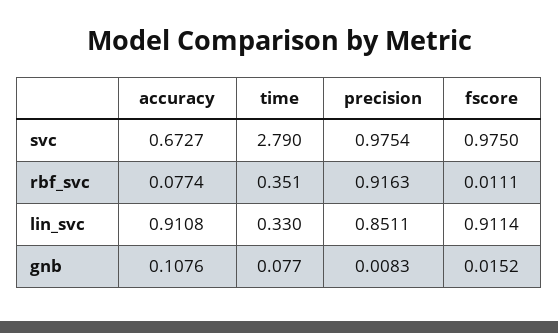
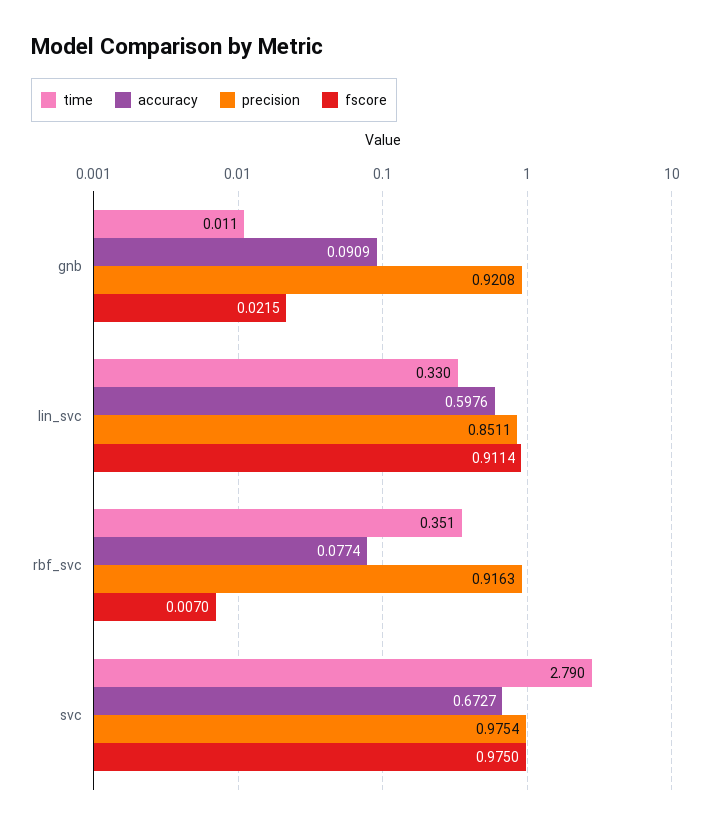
  {
    "accuracy": {
      "svc": 0.6727,
      "rbf_svc": 0.0774,
-     "lin_svc": 0.9108,
+     "lin_svc": 0.5976,
-     "gnb": 0.1076
+     "gnb": 0.0909
    },
    "time": {
      "svc": 2.79,
      "rbf_svc": 0.351,
      "lin_svc": 0.33,
-     "gnb": 0.077
+     "gnb": 0.011
    },
    "precision": {
      "svc": 0.9754,
      "rbf_svc": 0.9163,
      "lin_svc": 0.8511,
-     "gnb": 0.0083
+     "gnb": 0.9208
    },
    "fscore": {
      "svc": 0.975,
-     "rbf_svc": 0.0111,
+     "rbf_svc": 0.007,
      "lin_svc": 0.9114,
-     "gnb": 0.0152
+     "gnb": 0.0215
    }
  }

